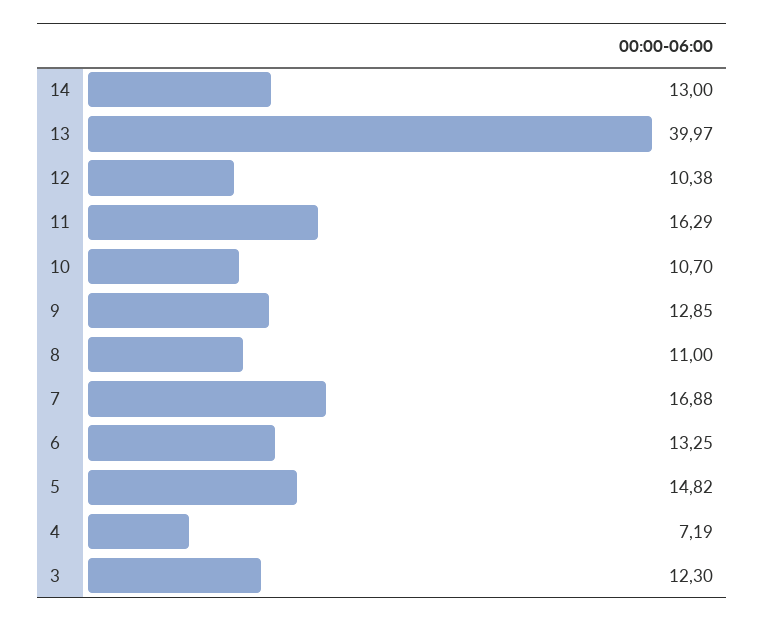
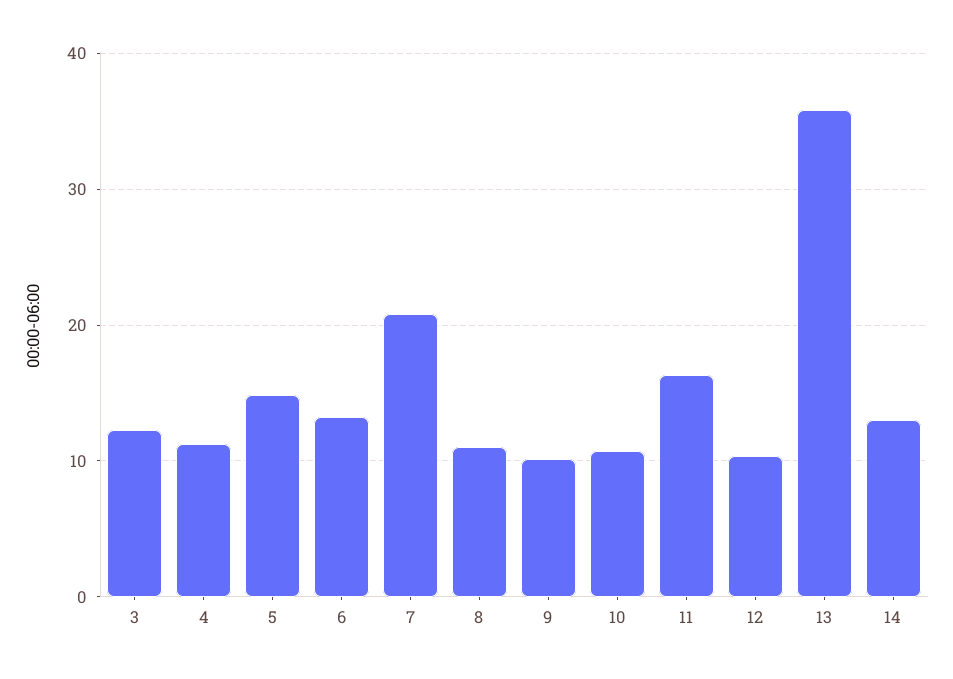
  {
    "14": 13,
-   "13": 39.97,
+   "13": 36,
    "12": 10.38,
    "11": 16.29,
    "10": 10.7,
-   "9": 12.85,
+   "9": 10,
    "8": 11,
-   "7": 16.88,
+   "7": 21,
    "6": 13.25,
    "5": 14.82,
-   "4": 7.19,
+   "4": 11,
    "3": 12.3
  }

